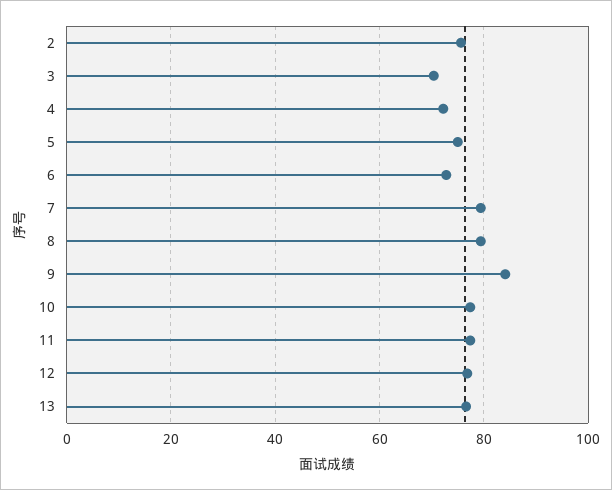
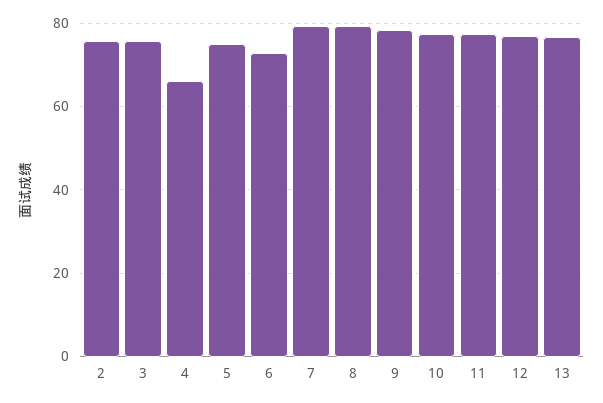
  {
    "2": 76,
-   "3": 70,
+   "3": 76,
-   "4": 72,
+   "4": 66,
    "5": 76,
    "6": 72,
    "7": 80,
    "8": 80,
-   "9": 84,
+   "9": 78,
    "10": 78,
    "11": 78,
    "12": 76,
    "13": 76
  }

